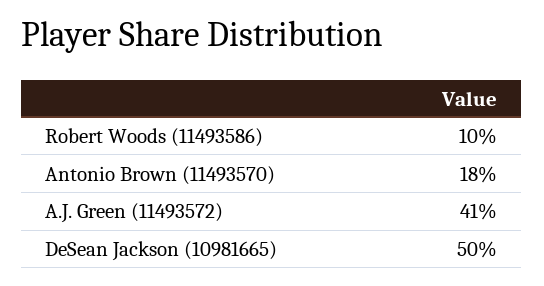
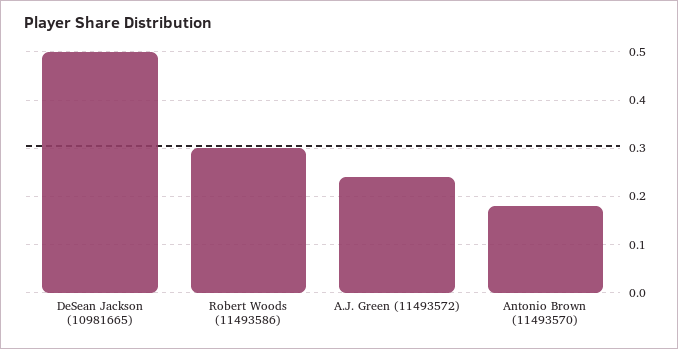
  {
-   "Robert Woods (11493586)": 0.1,
+   "Robert Woods (11493586)": 0.3,
    "Antonio Brown (11493570)": 0.18,
-   "A.J. Green (11493572)": 0.41,
+   "A.J. Green (11493572)": 0.25,
    "DeSean Jackson (10981665)": 0.5
  }

